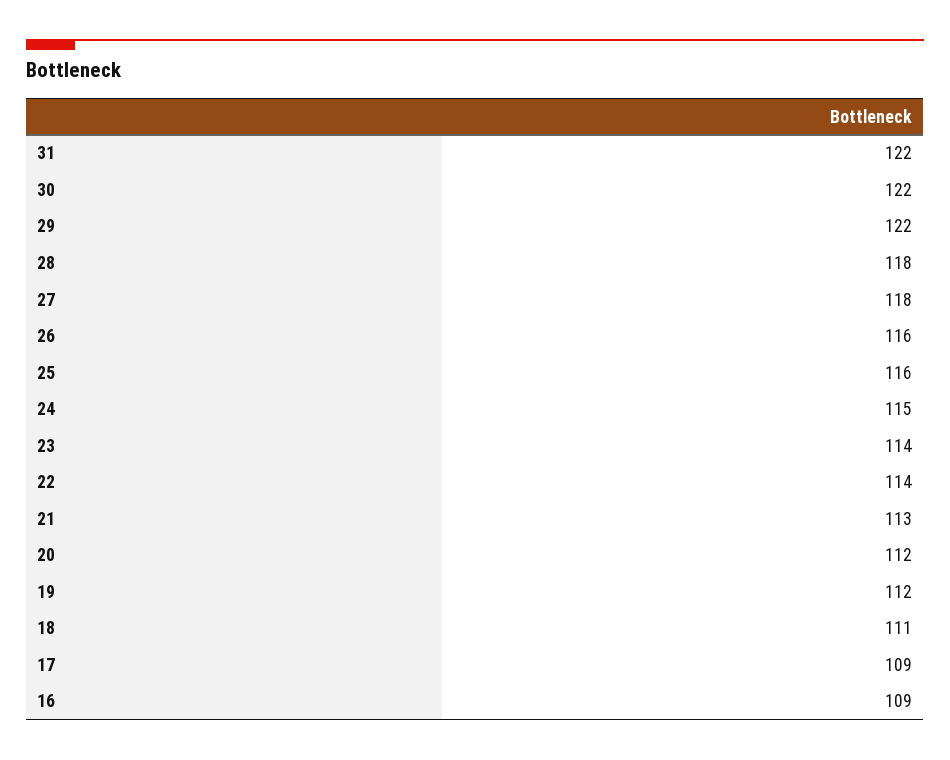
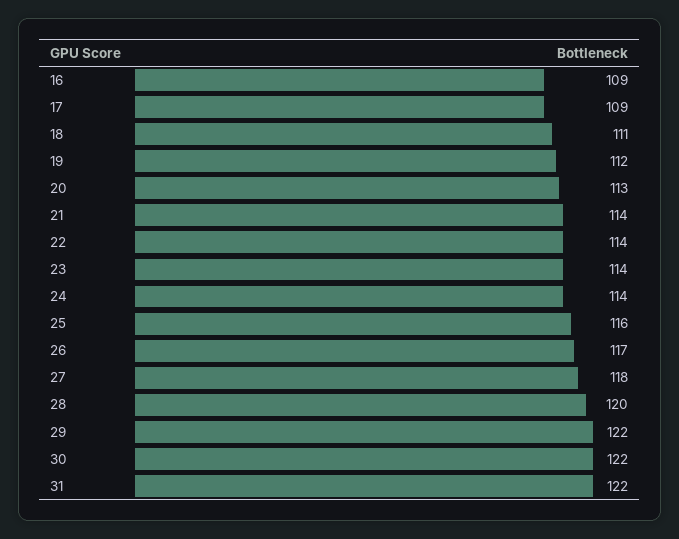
  {
    "31": 122,
    "30": 122,
    "29": 122,
-   "28": 118,
+   "28": 120,
    "27": 118,
-   "26": 116,
+   "26": 117,
    "25": 116,
-   "24": 115,
+   "24": 114,
    "23": 114,
    "22": 114,
-   "21": 113,
+   "21": 114,
-   "20": 112,
+   "20": 113,
    "19": 112,
    "18": 111,
    "17": 109,
    "16": 109
  }

